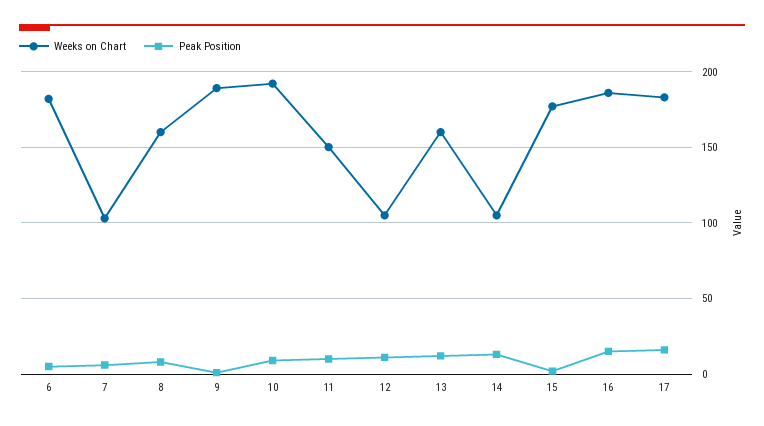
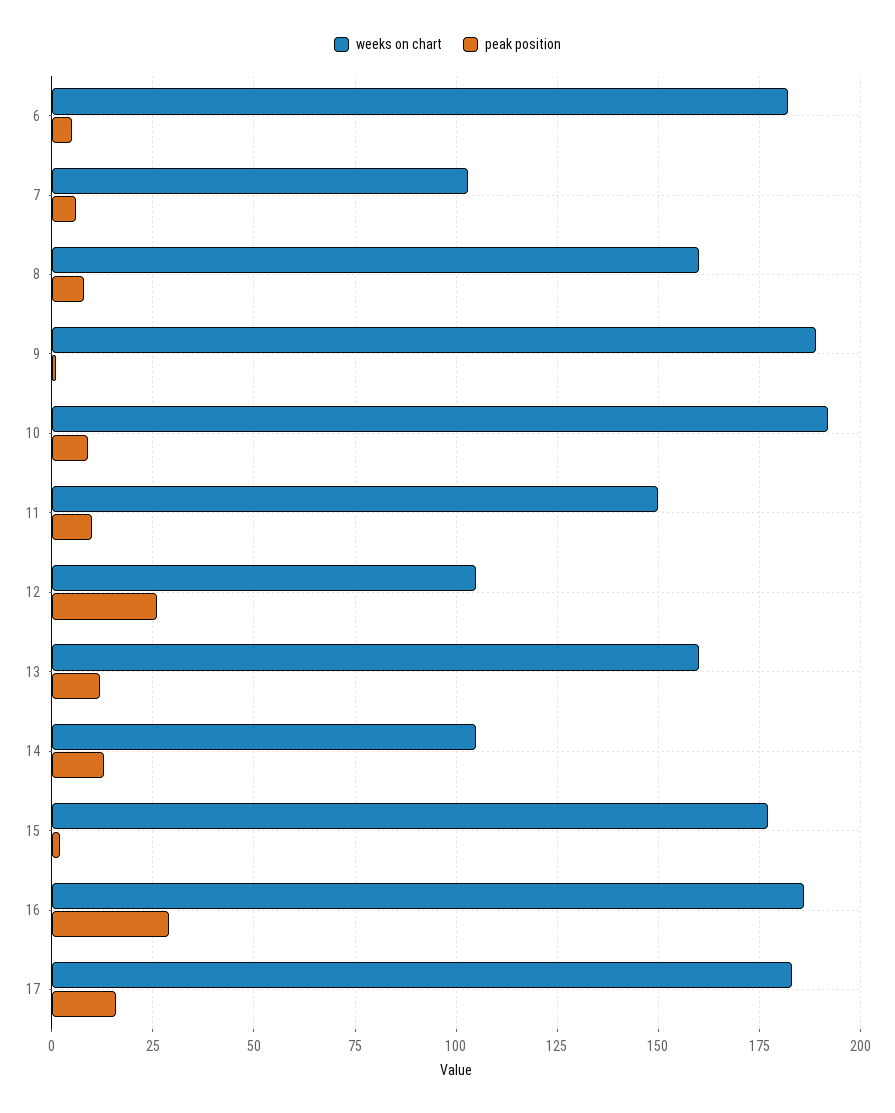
  {
    "Weeks on Chart": {
      "6": 180,
      "7": 105,
      "8": 160,
      "9": 190,
      "10": 190,
      "11": 150,
      "12": 105,
      "13": 160,
      "14": 105,
      "15": 175,
      "16": 185,
      "17": 185
    },
    "Peak Position": {
      "6": 5,
      "7": 5,
      "8": 10,
      "9": 0,
      "10": 10,
      "11": 10,
-     "12": 10,
+     "12": 25,
      "13": 10,
      "14": 15,
      "15": 0,
-     "16": 15,
+     "16": 30,
      "17": 15
    }
  }

